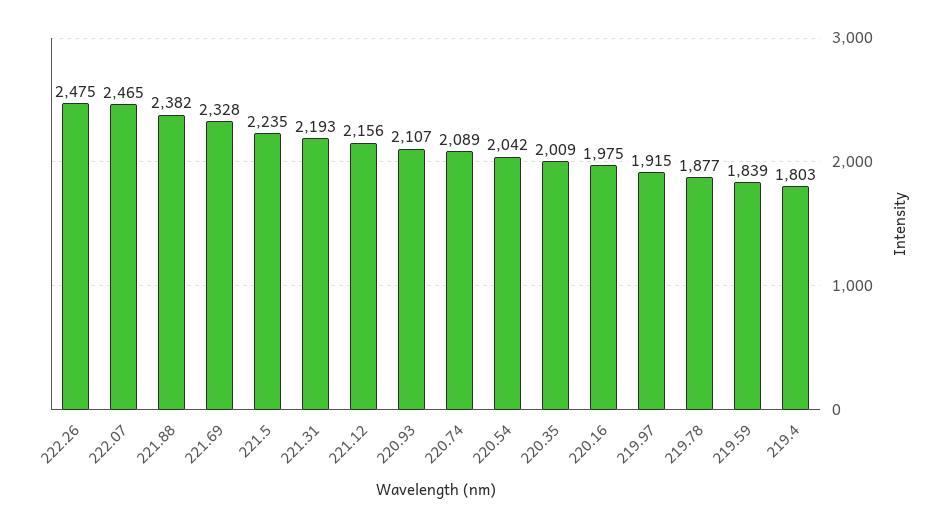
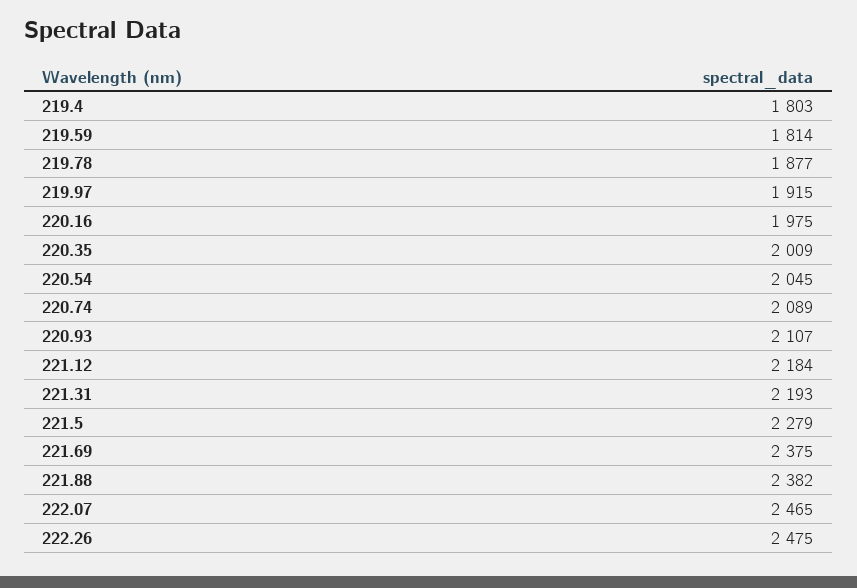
  {
    "222.26": 2475,
    "222.07": 2465,
    "221.88": 2382,
-   "221.69": 2328,
+   "221.69": 2375,
-   "221.5": 2235,
+   "221.5": 2279,
    "221.31": 2193,
-   "221.12": 2156,
+   "221.12": 2184,
    "220.93": 2107,
    "220.74": 2089,
-   "220.54": 2042,
+   "220.54": 2045,
    "220.35": 2009,
    "220.16": 1975,
    "219.97": 1915,
    "219.78": 1877,
-   "219.59": 1839,
+   "219.59": 1814,
    "219.4": 1803
  }

